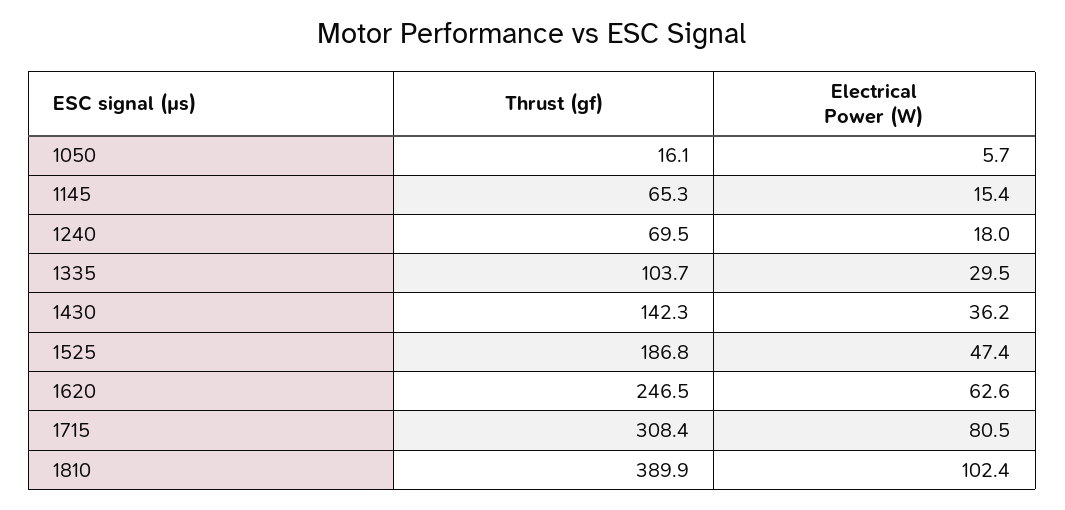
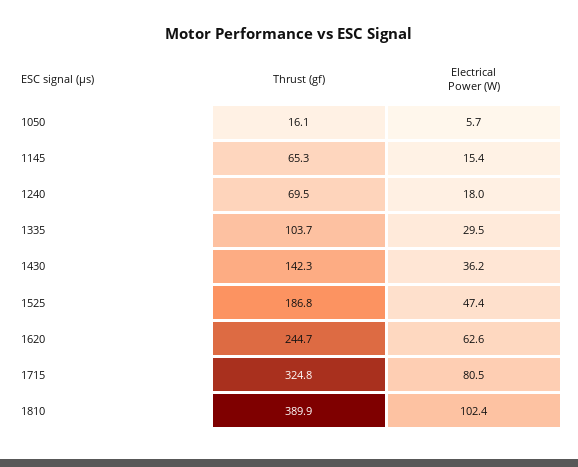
  {
    "Thrust (gf)": {
      "1050": 16.1,
      "1145": 65.3,
      "1240": 69.5,
      "1335": 103.7,
      "1430": 142.3,
      "1525": 186.8,
-     "1620": 246.5,
+     "1620": 244.7,
-     "1715": 308.4,
+     "1715": 324.8,
      "1810": 389.9
    },
    "Electrical Power (W)": {
      "1050": 5.7,
      "1145": 15.4,
      "1240": 18,
      "1335": 29.5,
      "1430": 36.2,
      "1525": 47.4,
      "1620": 62.6,
      "1715": 80.5,
      "1810": 102.4
    }
  }

